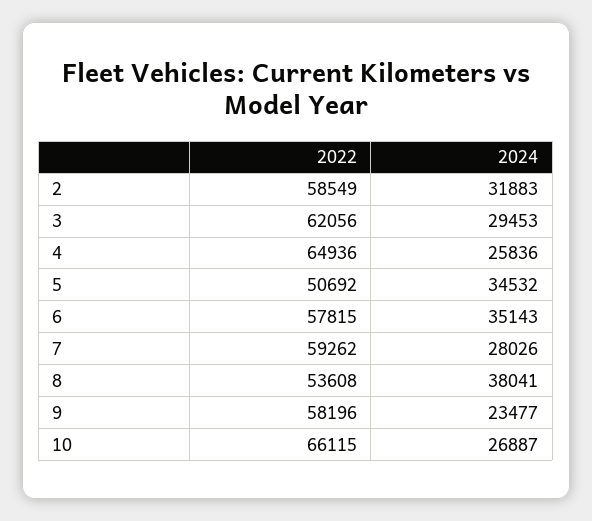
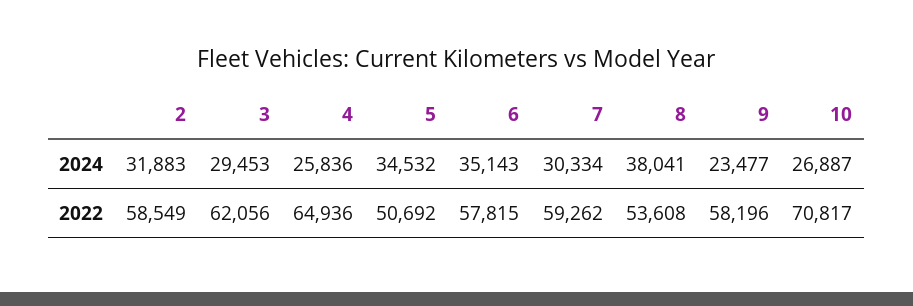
  {
    "2022": {
      "2": 58549,
      "3": 62056,
      "4": 64936,
      "5": 50692,
      "6": 57815,
      "7": 59262,
      "8": 53608,
      "9": 58196,
-     "10": 66115
+     "10": 70817
    },
    "2024": {
      "2": 31883,
      "3": 29453,
      "4": 25836,
      "5": 34532,
      "6": 35143,
-     "7": 28026,
+     "7": 30334,
      "8": 38041,
      "9": 23477,
      "10": 26887
    }
  }

